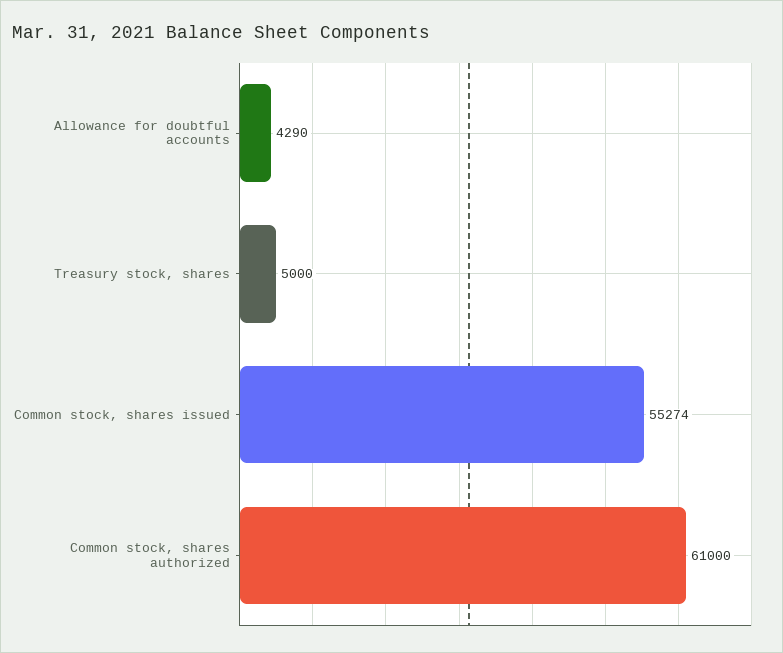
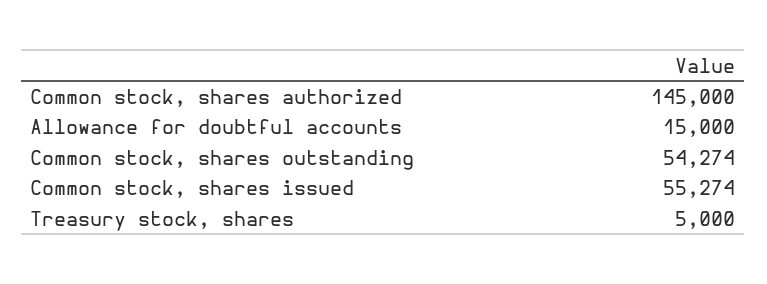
  {
-   "Allowance for doubtful accounts": 4290,
+   "Allowance for doubtful accounts": 15000,
    "Treasury stock, shares": 5000,
    "Common stock, shares issued": 55274,
-   "Common stock, shares authorized": 61000
+   "Common stock, shares authorized": 145000,
+   "Common stock, shares outstanding": 54274
  }

